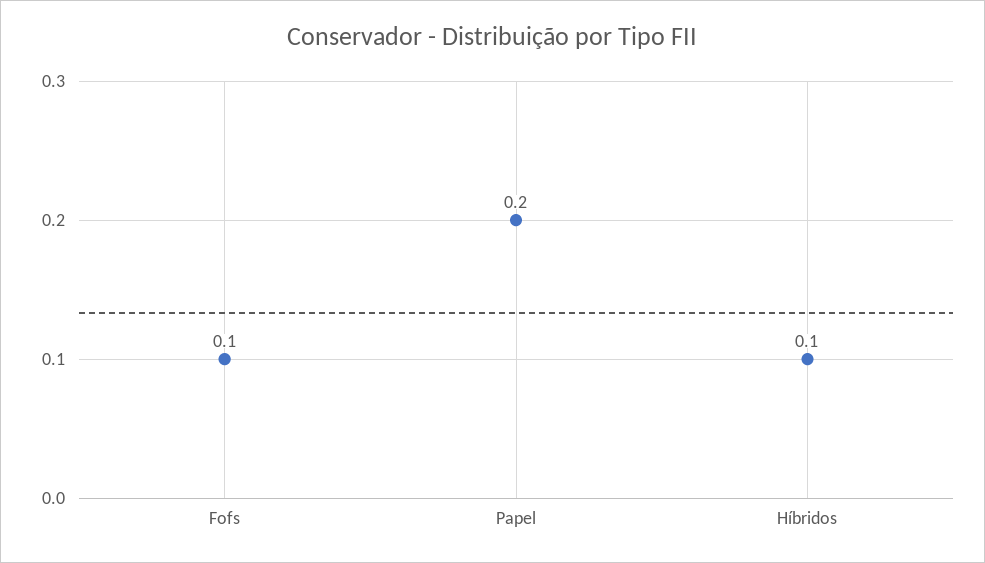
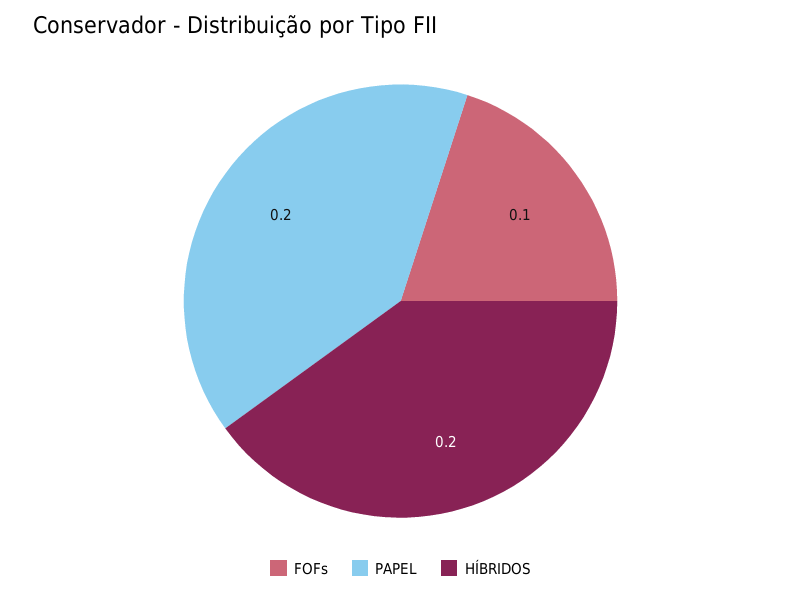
  {
    "Fofs": 0.1,
    "Papel": 0.2,
-   "Híbridos": 0.1
+   "Híbridos": 0.2
  }

